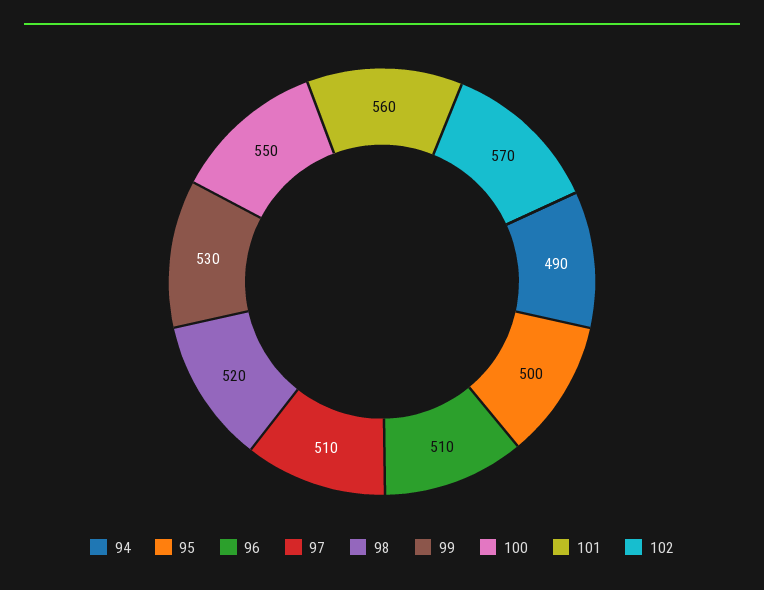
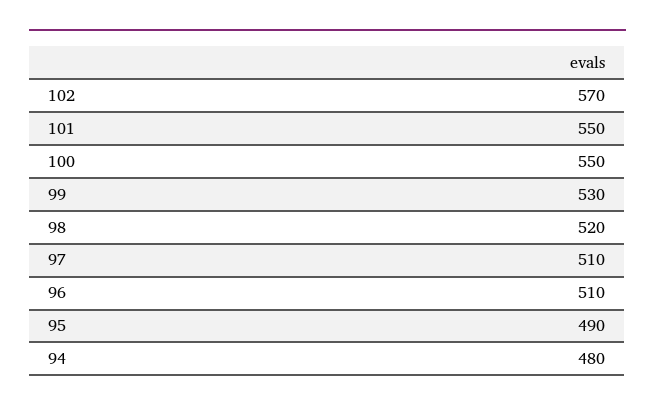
  {
-   "94": 490,
+   "94": 480,
-   "95": 500,
+   "95": 490,
    "96": 510,
    "97": 510,
    "98": 520,
    "99": 530,
    "100": 550,
-   "101": 560,
+   "101": 550,
    "102": 570
  }

